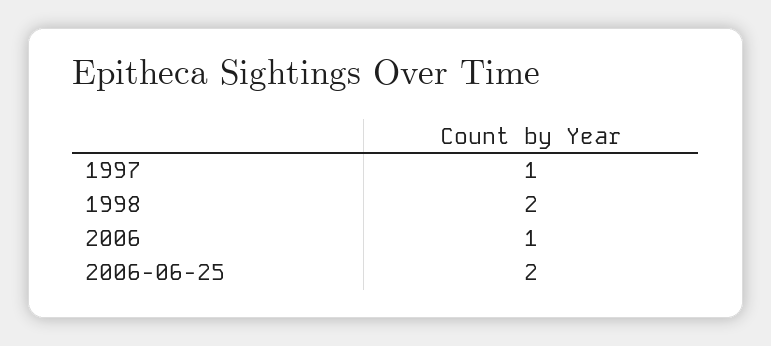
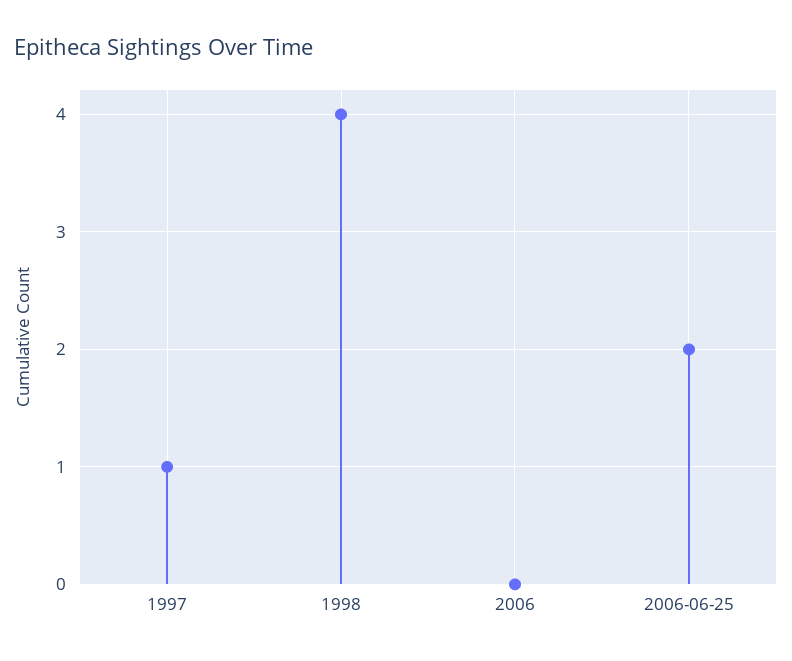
  {
    "1997": 1,
-   "1998": 2,
+   "1998": 4,
-   "2006": 1,
+   "2006": 0,
    "2006-06-25": 2
  }

